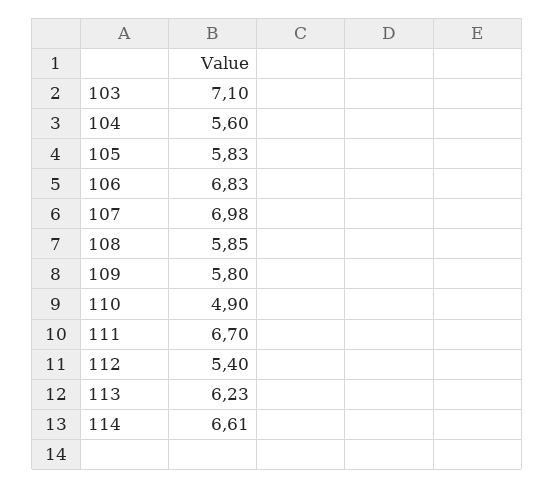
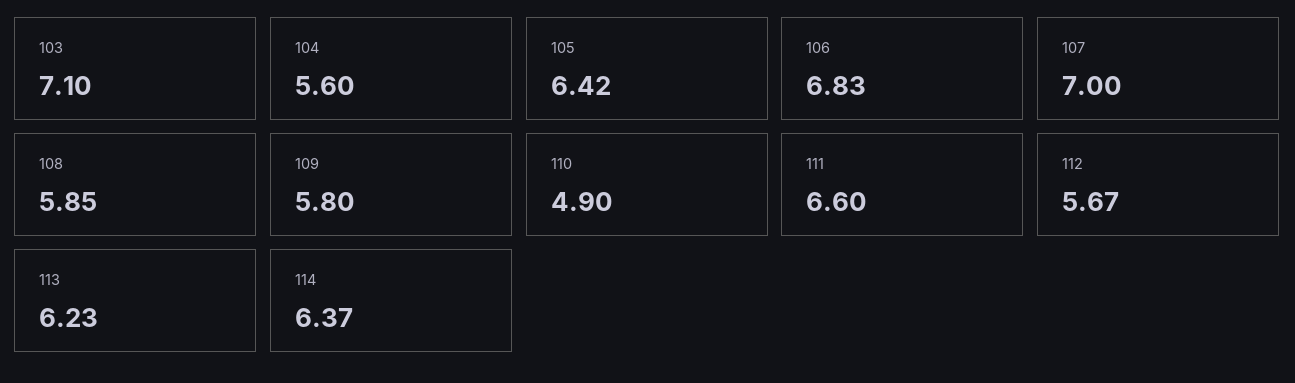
  {
    "103": 7.1,
    "104": 5.6,
-   "105": 5.83,
+   "105": 6.42,
    "106": 6.83,
-   "107": 6.98,
+   "107": 7,
    "108": 5.85,
    "109": 5.8,
    "110": 4.9,
-   "111": 6.7,
+   "111": 6.6,
-   "112": 5.4,
+   "112": 5.67,
    "113": 6.23,
-   "114": 6.61
+   "114": 6.37
  }

